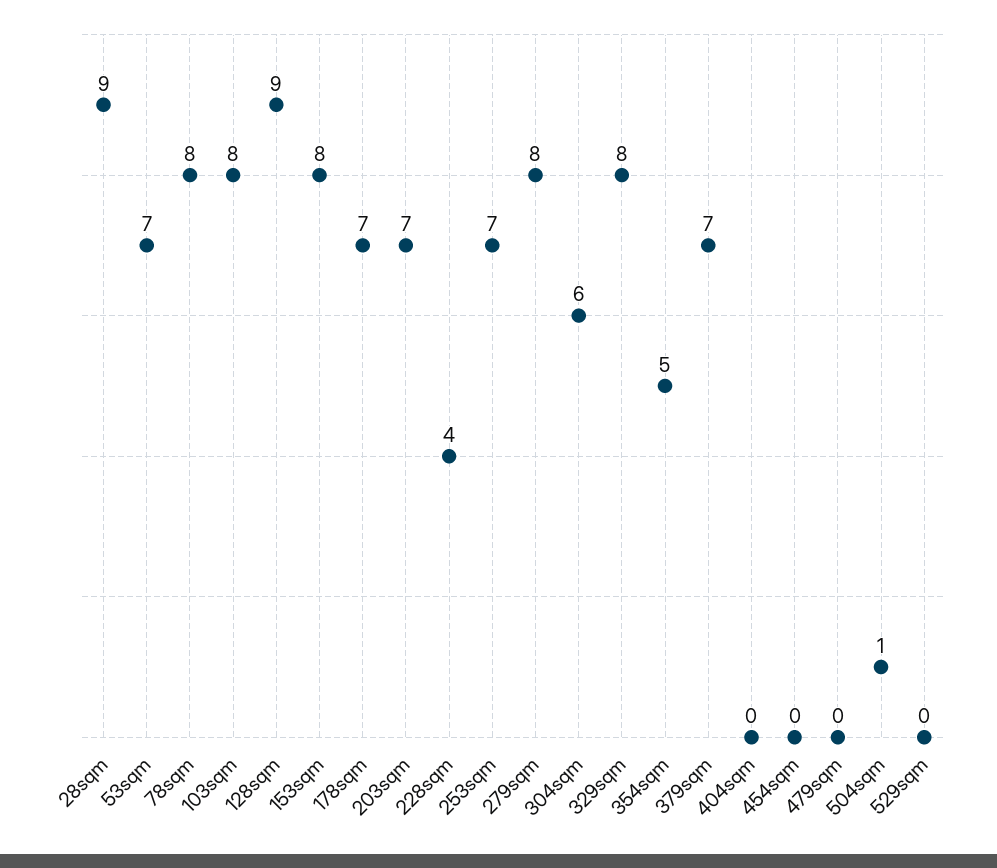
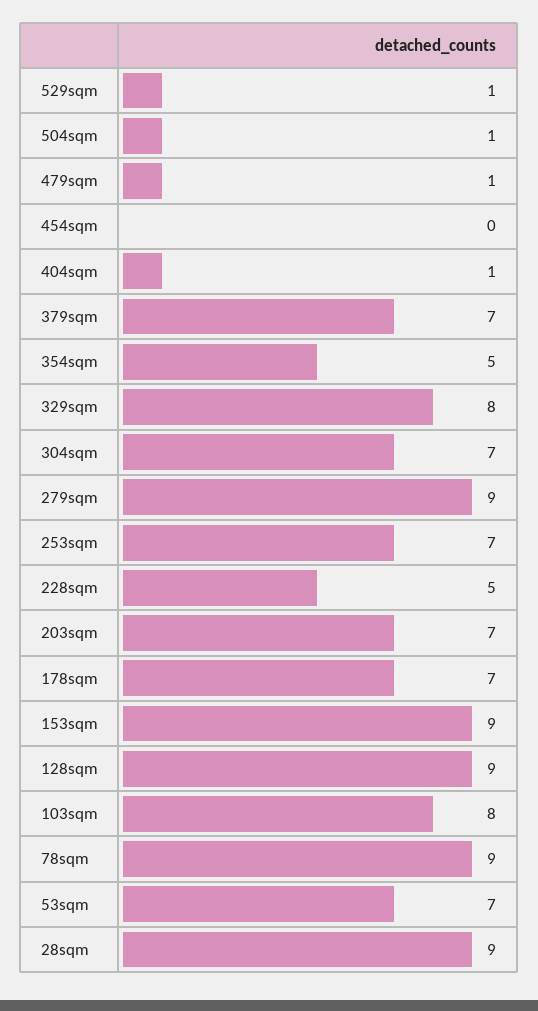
  {
    "28sqm": 9,
    "53sqm": 7,
-   "78sqm": 8,
+   "78sqm": 9,
    "103sqm": 8,
    "128sqm": 9,
-   "153sqm": 8,
+   "153sqm": 9,
    "178sqm": 7,
    "203sqm": 7,
-   "228sqm": 4,
+   "228sqm": 5,
    "253sqm": 7,
-   "279sqm": 8,
+   "279sqm": 9,
-   "304sqm": 6,
+   "304sqm": 7,
    "329sqm": 8,
    "354sqm": 5,
    "379sqm": 7,
-   "404sqm": 0,
+   "404sqm": 1,
    "454sqm": 0,
-   "479sqm": 0,
+   "479sqm": 1,
    "504sqm": 1,
-   "529sqm": 0
+   "529sqm": 1
  }

